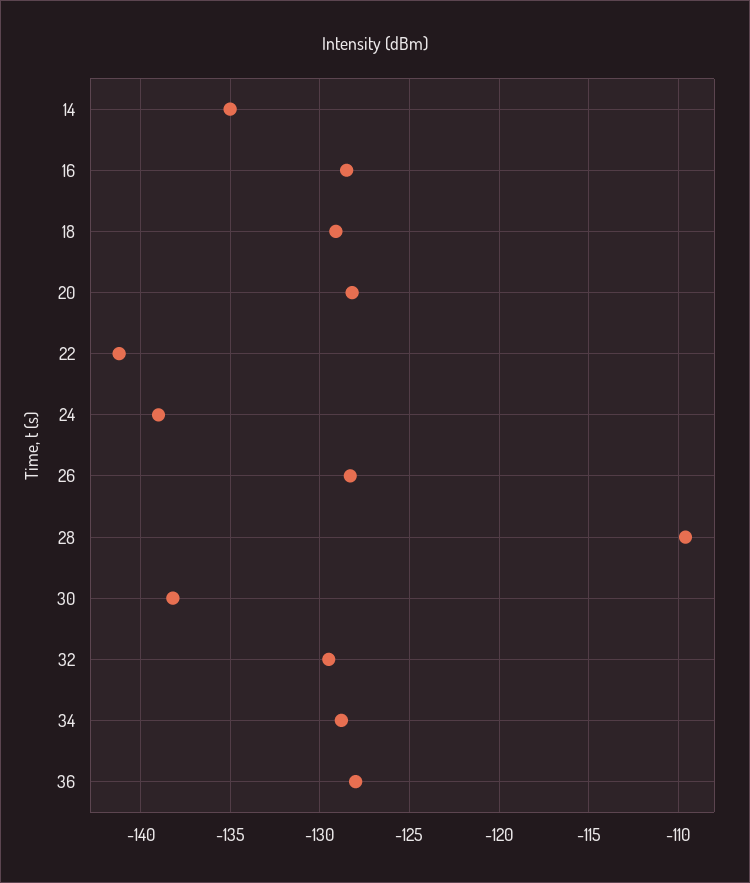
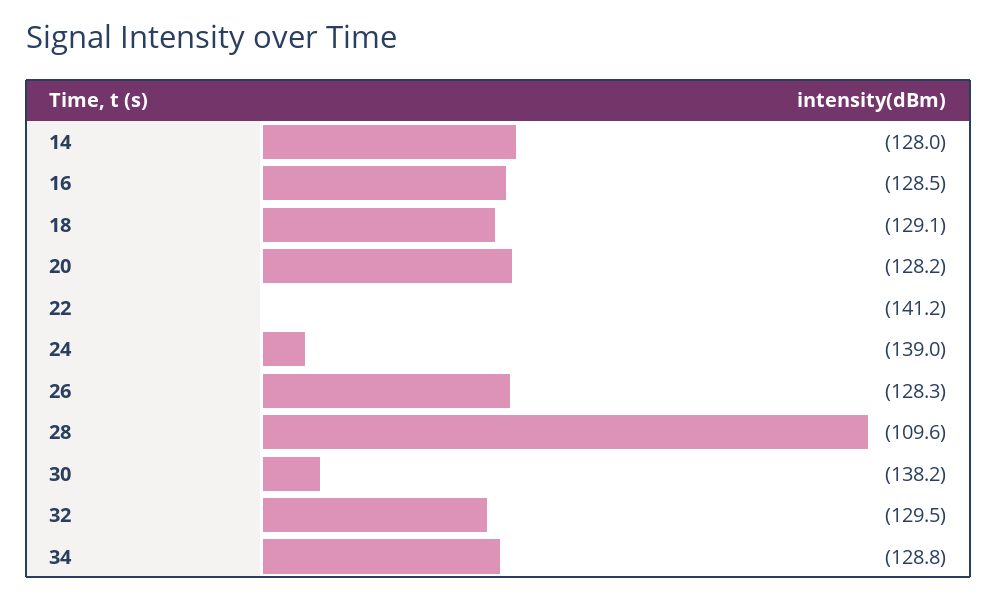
  {
-   "14": -135,
+   "14": -128,
    "16": -128.5,
    "18": -129.1,
    "20": -128.2,
    "22": -141.2,
    "24": -139,
    "26": -128.3,
    "28": -109.6,
    "30": -138.2,
    "32": -129.5,
-   "34": -128.8,
+   "34": -128.8
-   "36": -128
  }

